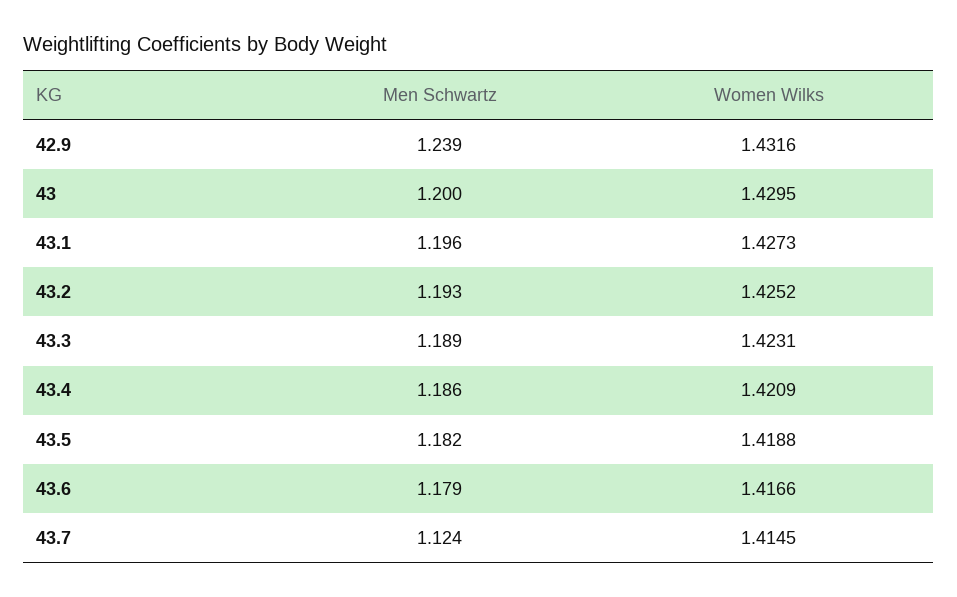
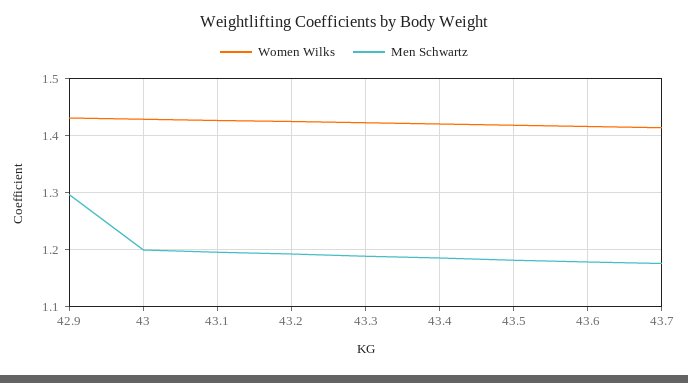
  {
    "Men Schwartz": {
-     "42.9": 1.239,
+     "42.9": 1.3,
      "43": 1.2,
      "43.1": 1.196,
      "43.2": 1.193,
      "43.3": 1.189,
      "43.4": 1.186,
      "43.5": 1.182,
      "43.6": 1.179,
-     "43.7": 1.124
+     "43.7": 1.18
    },
    "Women Wilks": {
      "42.9": 1.4316,
      "43": 1.4295,
      "43.1": 1.4273,
      "43.2": 1.4252,
      "43.3": 1.4231,
      "43.4": 1.4209,
      "43.5": 1.4188,
      "43.6": 1.4166,
      "43.7": 1.4145
    }
  }

